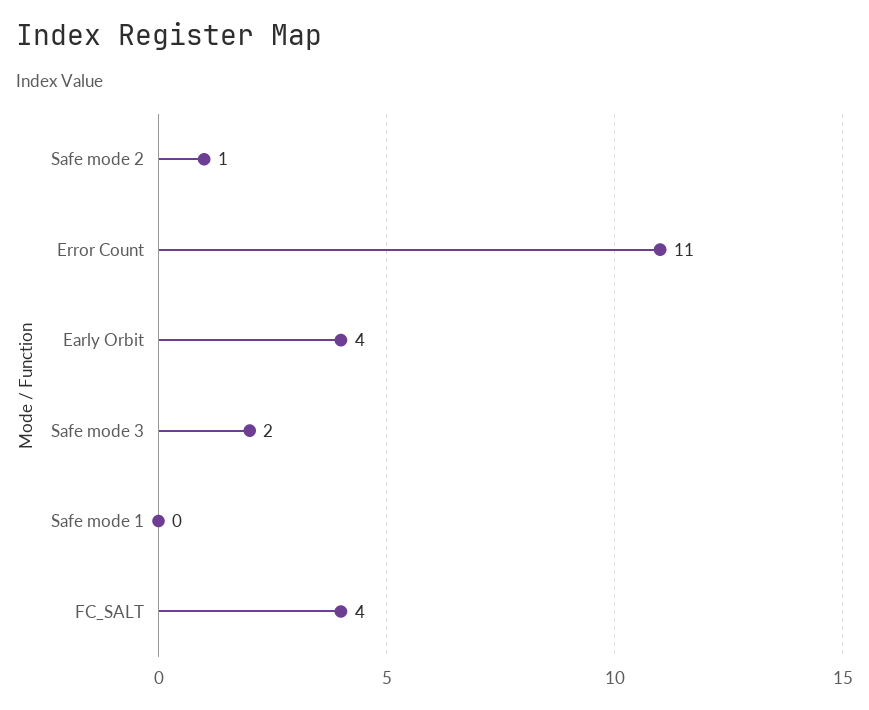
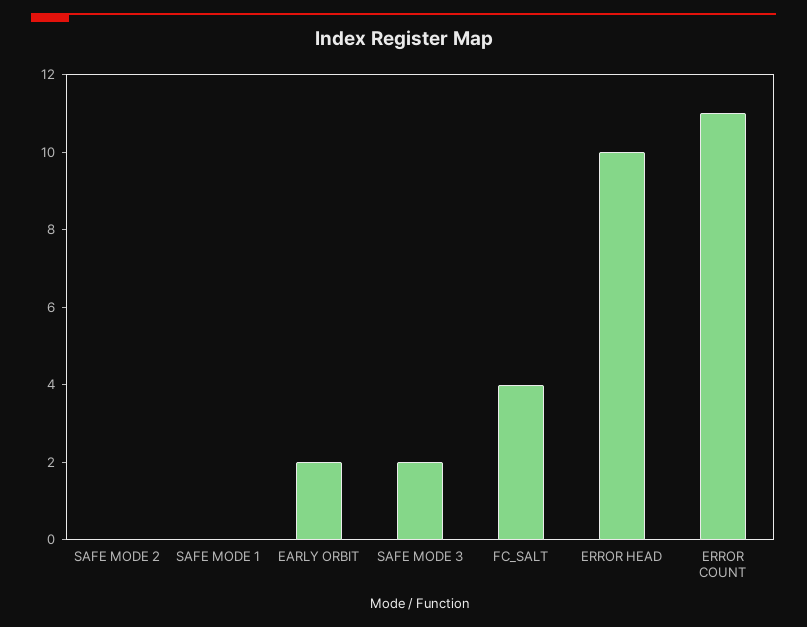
  {
-   "Safe mode 2": 1,
+   "Safe mode 2": 0,
    "Error Count": 11,
-   "Early Orbit": 4,
+   "Early Orbit": 2,
    "Safe mode 3": 2,
    "Safe mode 1": 0,
-   "FC_SALT": 4
+   "FC_SALT": 4,
+   "ERROR HEAD": 10
  }

